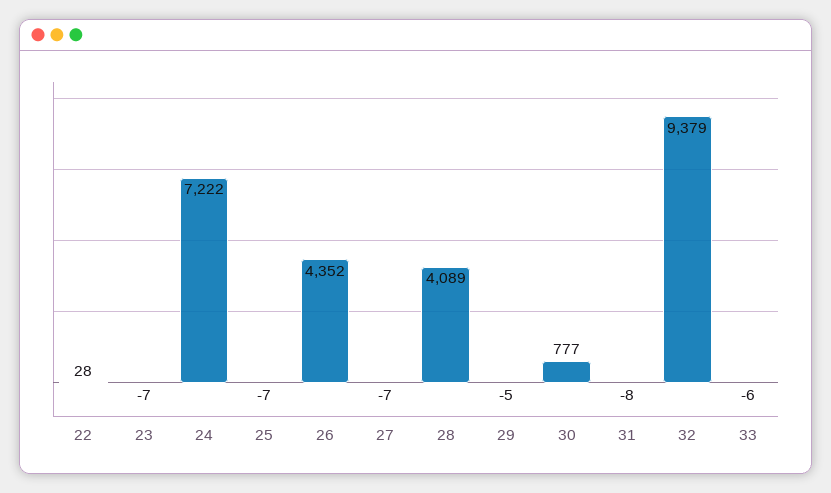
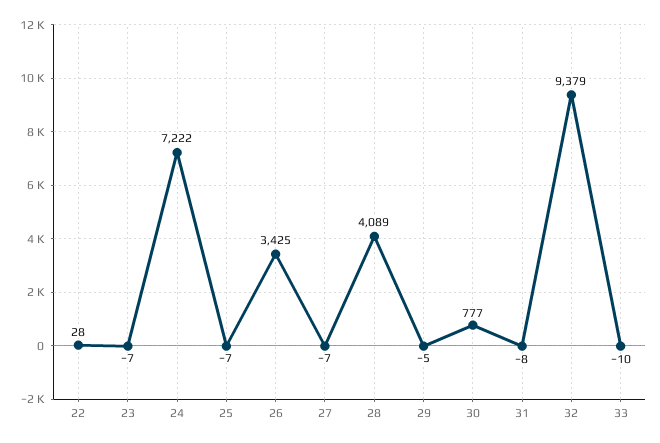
  {
    "22": 28,
    "23": -7,
    "24": 7222,
    "25": -7,
-   "26": 4352,
+   "26": 3425,
    "27": -7,
    "28": 4089,
    "29": -5,
    "30": 777,
    "31": -8,
    "32": 9379,
-   "33": -6
+   "33": -10
  }

